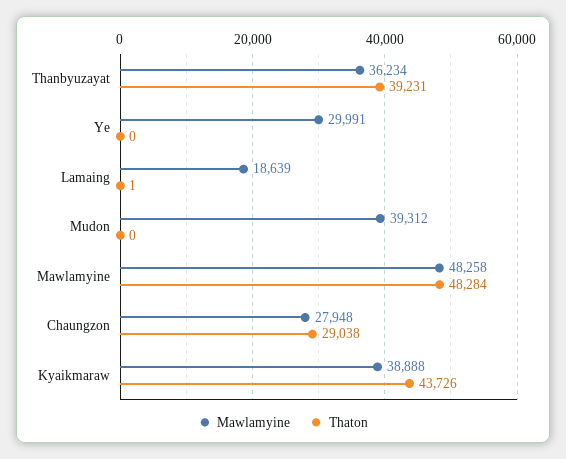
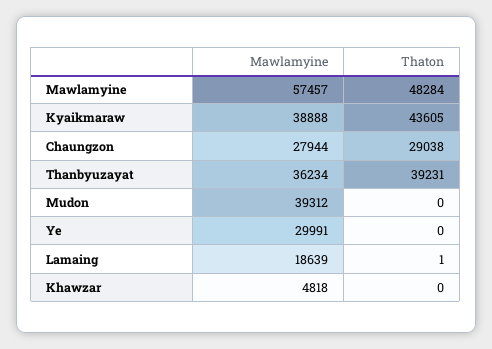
  {
    "Mawlamyine": {
      "Thanbyuzayat": 36234,
      "Ye": 29991,
      "Lamaing": 18639,
      "Mudon": 39312,
-     "Mawlamyine": 48258,
+     "Mawlamyine": 57457,
-     "Chaungzon": 27948,
+     "Chaungzon": 27944,
-     "Kyaikmaraw": 38888
+     "Kyaikmaraw": 38888,
+     "Khawzar": 4818
    },
    "Thaton": {
      "Thanbyuzayat": 39231,
      "Ye": 0,
      "Lamaing": 1,
      "Mudon": 0,
      "Mawlamyine": 48284,
      "Chaungzon": 29038,
-     "Kyaikmaraw": 43726
+     "Kyaikmaraw": 43605,
+     "Khawzar": 0
    }
  }

